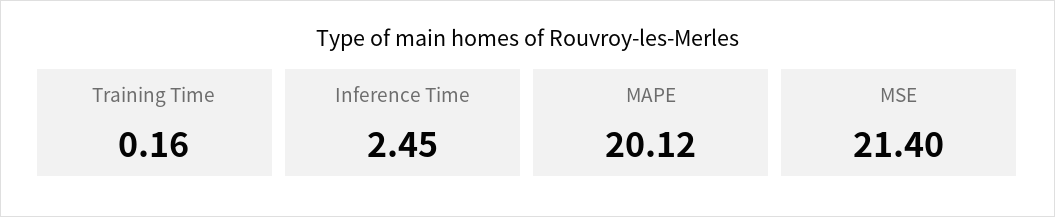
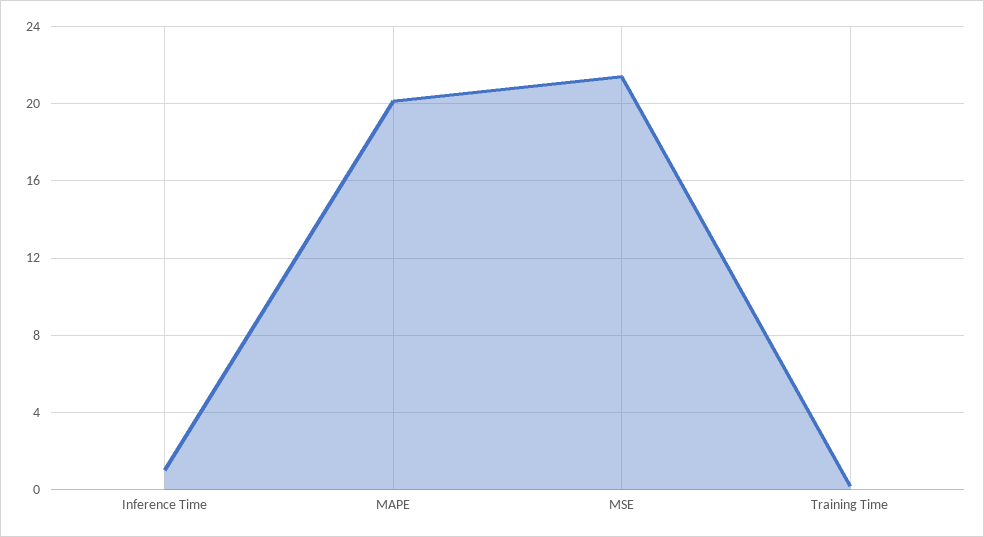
  {
    "Training Time": 0.16,
-   "Inference Time": 2.45,
+   "Inference Time": 1,
    "MAPE": 20.12,
    "MSE": 21.4
  }

